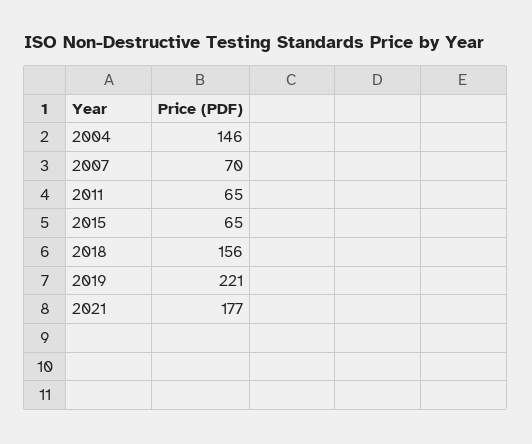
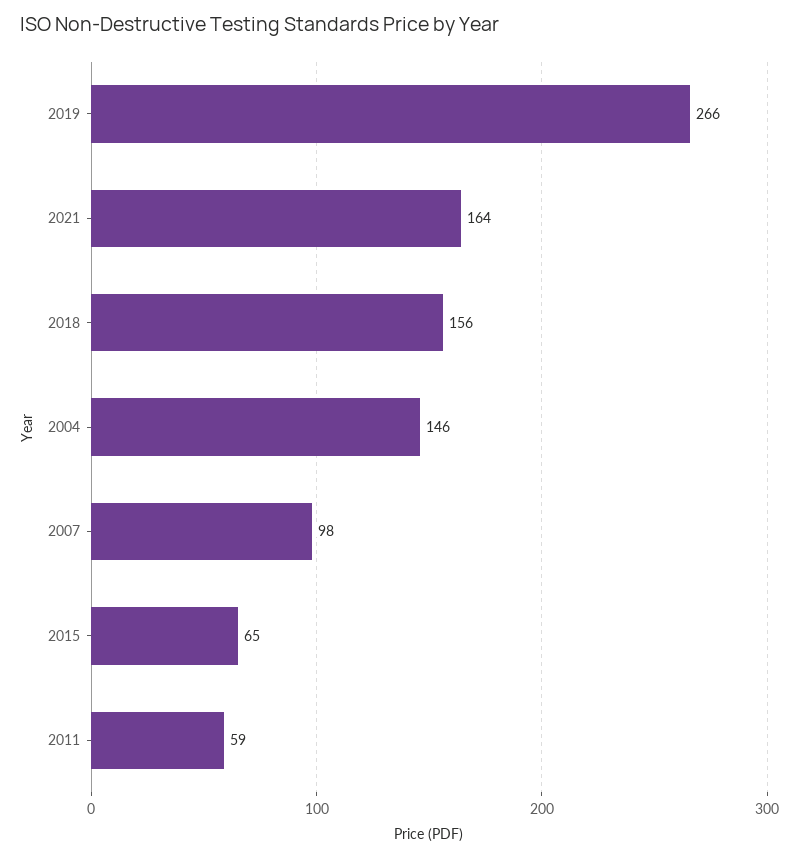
  {
    "2004": 146,
-   "2007": 70,
+   "2007": 98,
-   "2011": 65,
+   "2011": 59,
    "2015": 65,
    "2018": 156,
-   "2019": 221,
+   "2019": 266,
-   "2021": 177
+   "2021": 164
  }

